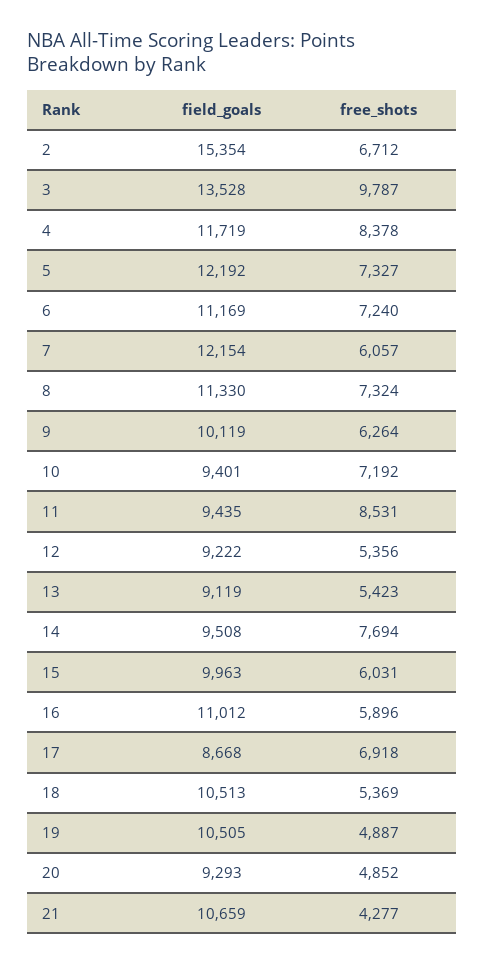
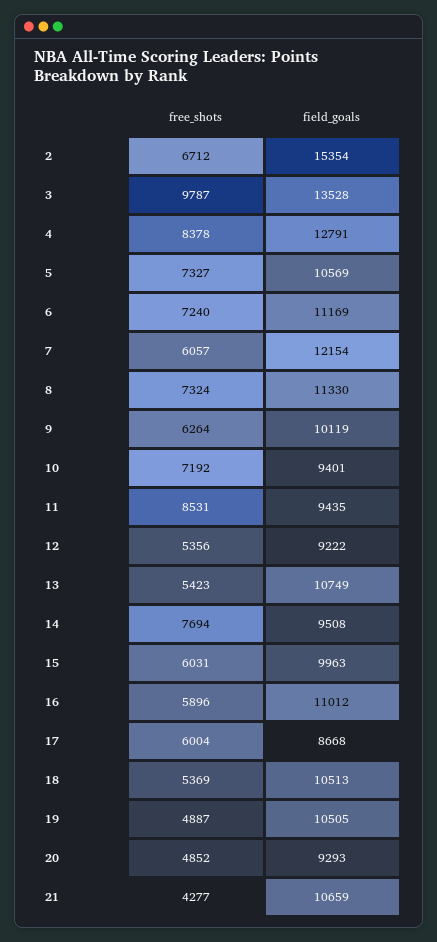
  {
    "field_goals": {
      "2": 15354,
      "3": 13528,
-     "4": 11719,
+     "4": 12791,
-     "5": 12192,
+     "5": 10569,
      "6": 11169,
      "7": 12154,
      "8": 11330,
      "9": 10119,
      "10": 9401,
      "11": 9435,
      "12": 9222,
-     "13": 9119,
+     "13": 10749,
      "14": 9508,
      "15": 9963,
      "16": 11012,
      "17": 8668,
      "18": 10513,
      "19": 10505,
      "20": 9293,
      "21": 10659
    },
    "free_shots": {
      "2": 6712,
      "3": 9787,
      "4": 8378,
      "5": 7327,
      "6": 7240,
      "7": 6057,
      "8": 7324,
      "9": 6264,
      "10": 7192,
      "11": 8531,
      "12": 5356,
      "13": 5423,
      "14": 7694,
      "15": 6031,
      "16": 5896,
-     "17": 6918,
+     "17": 6004,
      "18": 5369,
      "19": 4887,
      "20": 4852,
      "21": 4277
    }
  }

